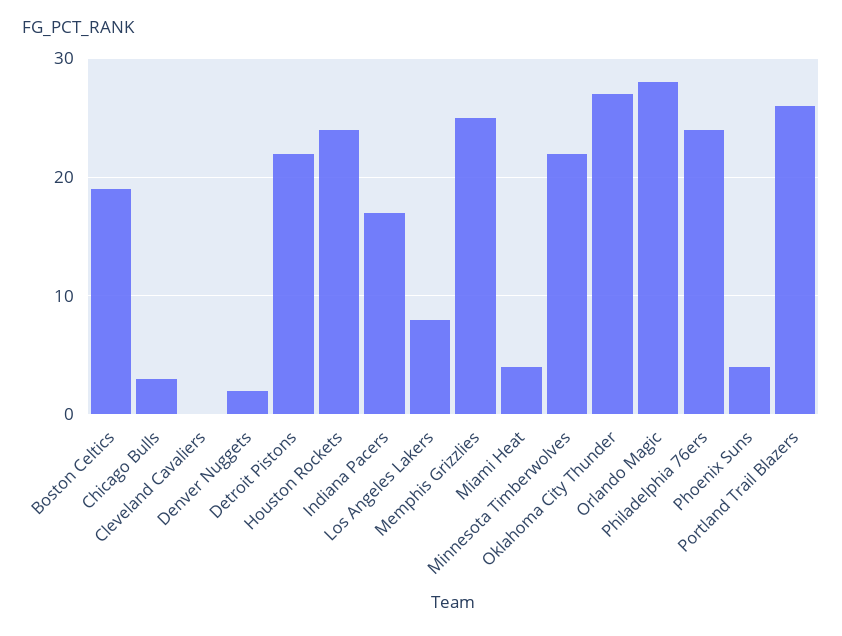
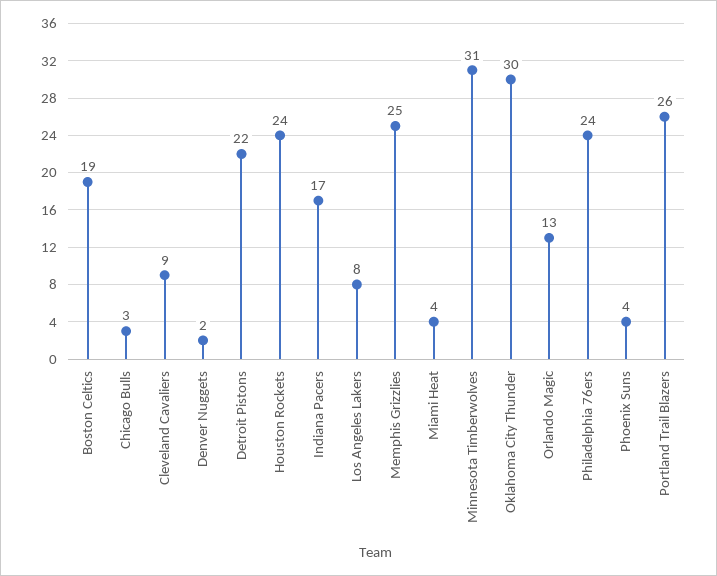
  {
    "Boston Celtics": 19,
    "Chicago Bulls": 3,
-   "Cleveland Cavaliers": 0,
+   "Cleveland Cavaliers": 9,
    "Denver Nuggets": 2,
    "Detroit Pistons": 22,
    "Houston Rockets": 24,
    "Indiana Pacers": 17,
    "Los Angeles Lakers": 8,
    "Memphis Grizzlies": 25,
    "Miami Heat": 4,
-   "Minnesota Timberwolves": 22,
+   "Minnesota Timberwolves": 31,
-   "Oklahoma City Thunder": 27,
+   "Oklahoma City Thunder": 30,
-   "Orlando Magic": 28,
+   "Orlando Magic": 13,
    "Philadelphia 76ers": 24,
    "Phoenix Suns": 4,
    "Portland Trail Blazers": 26
  }

